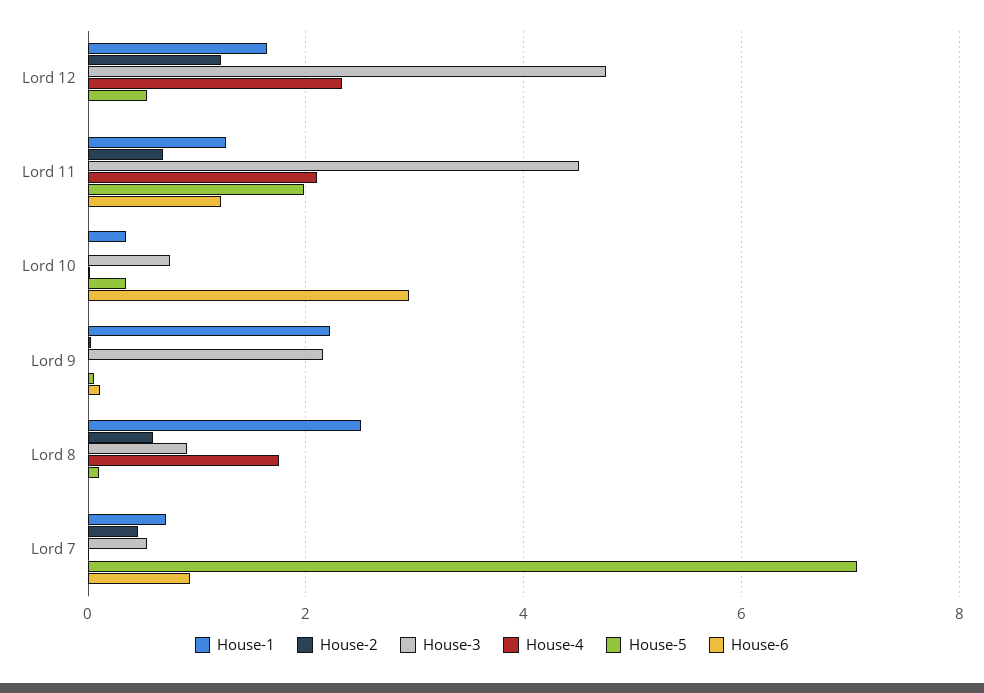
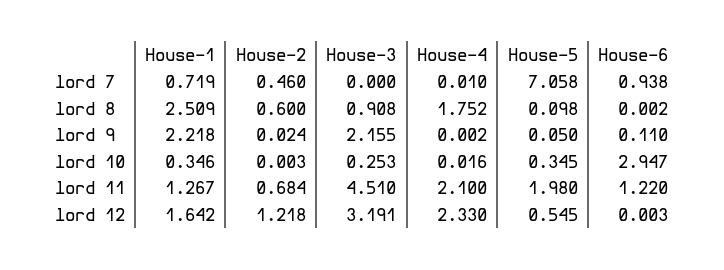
  {
    "House-1": {
      "Lord 12": 1.642,
      "Lord 11": 1.267,
      "Lord 10": 0.346,
      "Lord 9": 2.218,
      "Lord 8": 2.509,
      "Lord 7": 0.719
    },
    "House-2": {
      "Lord 12": 1.218,
      "Lord 11": 0.684,
      "Lord 10": 0.003,
      "Lord 9": 0.024,
      "Lord 8": 0.6,
      "Lord 7": 0.46
    },
    "House-3": {
-     "Lord 12": 4.8,
+     "Lord 12": 3.191,
      "Lord 11": 4.51,
-     "Lord 10": 0.8,
+     "Lord 10": 0.253,
      "Lord 9": 2.155,
      "Lord 8": 0.908,
-     "Lord 7": 0.6
+     "Lord 7": 0
    },
    "House-4": {
      "Lord 12": 2.33,
      "Lord 11": 2.1,
      "Lord 10": 0.016,
      "Lord 9": 0.002,
      "Lord 8": 1.752,
      "Lord 7": 0.01
    },
    "House-5": {
      "Lord 12": 0.545,
      "Lord 11": 1.98,
      "Lord 10": 0.345,
      "Lord 9": 0.05,
      "Lord 8": 0.098,
      "Lord 7": 7.058
    },
    "House-6": {
      "Lord 12": 0.003,
      "Lord 11": 1.22,
      "Lord 10": 2.947,
      "Lord 9": 0.11,
      "Lord 8": 0.002,
      "Lord 7": 0.938
    }
  }

